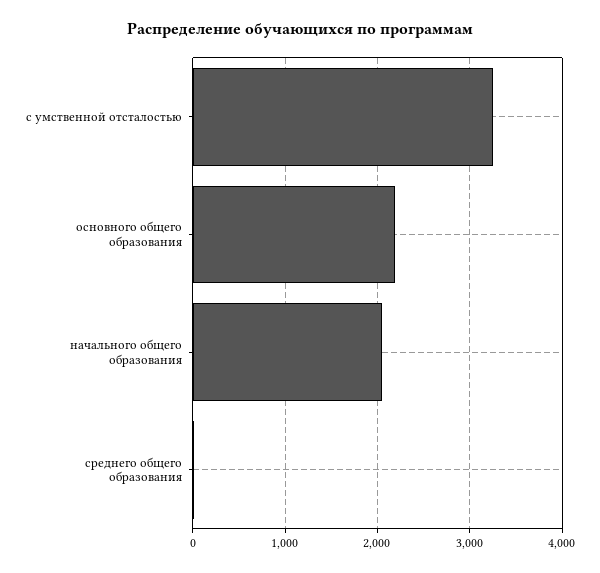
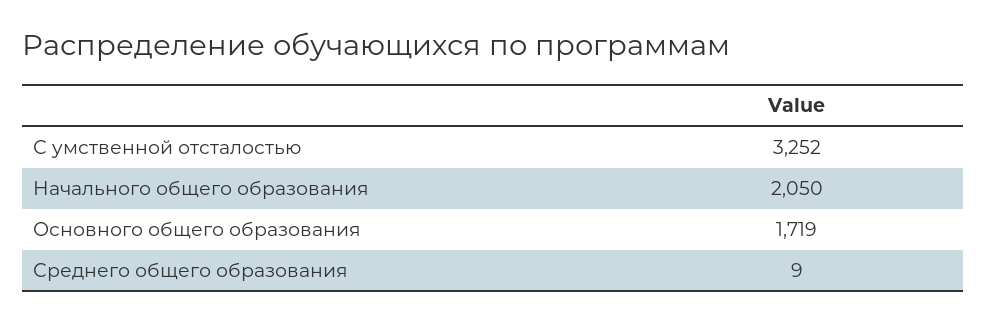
  {
    "с умственной отсталостью": 3252,
-   "основного общего образования": 2200,
+   "основного общего образования": 1719,
    "начального общего образования": 2050,
    "среднего общего образования": 9
  }

